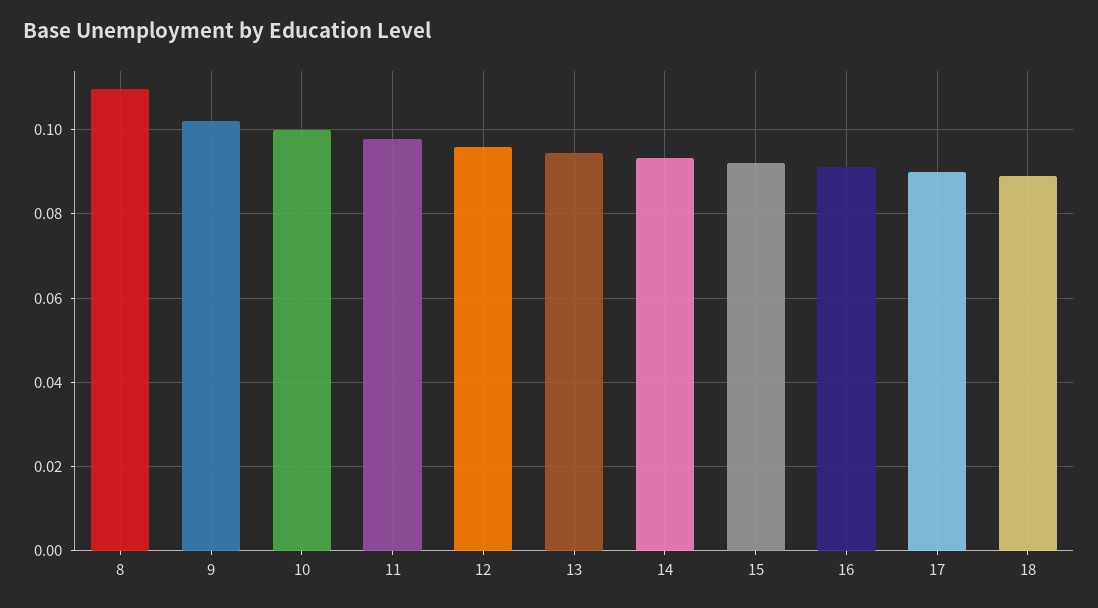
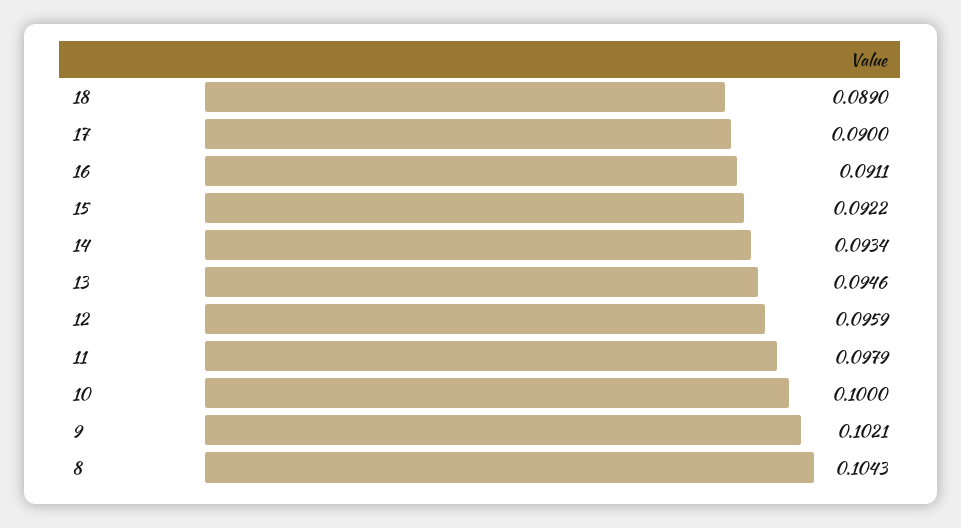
  {
-   "8": 0.11,
+   "8": 0.1043,
    "9": 0.1021,
    "10": 0.1,
    "11": 0.0979,
    "12": 0.0959,
    "13": 0.0946,
    "14": 0.0934,
    "15": 0.0922,
    "16": 0.0911,
    "17": 0.09,
    "18": 0.089
  }

